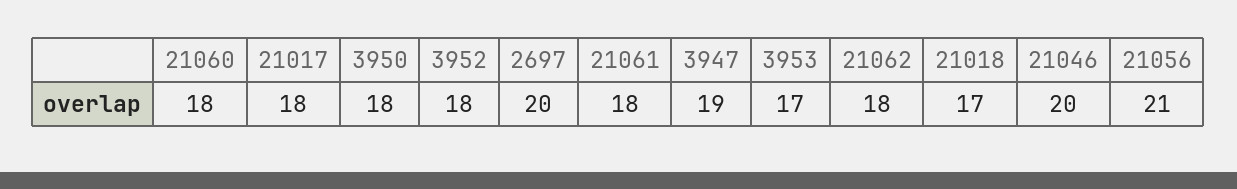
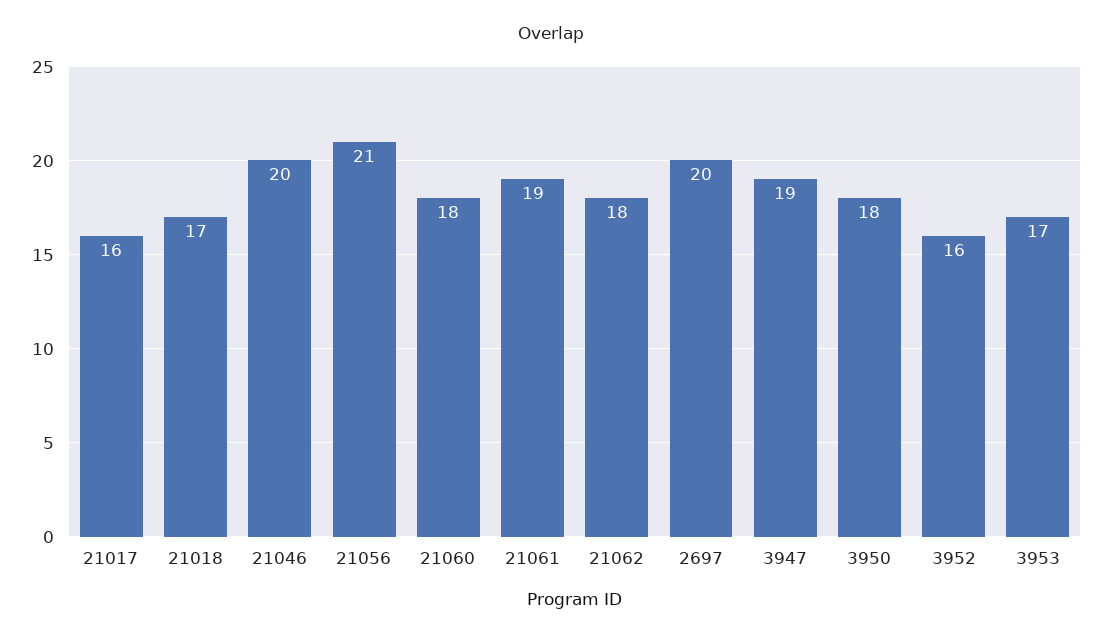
  {
    "21060": 18,
-   "21017": 18,
+   "21017": 16,
    "3950": 18,
-   "3952": 18,
+   "3952": 16,
    "2697": 20,
-   "21061": 18,
+   "21061": 19,
    "3947": 19,
    "3953": 17,
    "21062": 18,
    "21018": 17,
    "21046": 20,
    "21056": 21
  }

